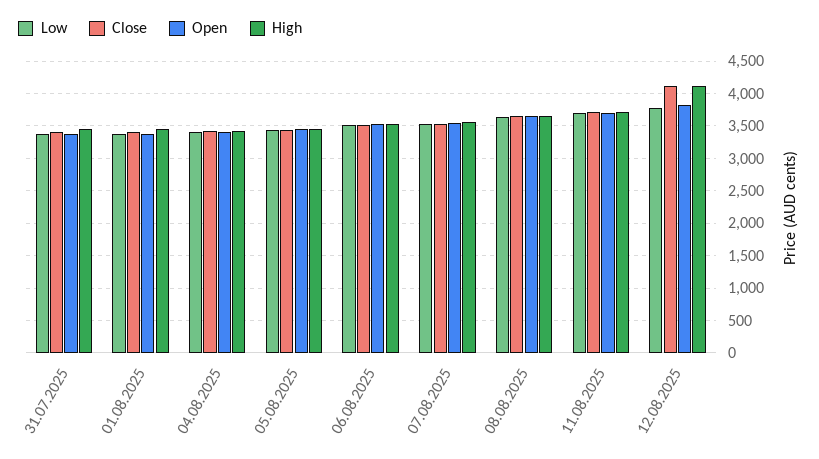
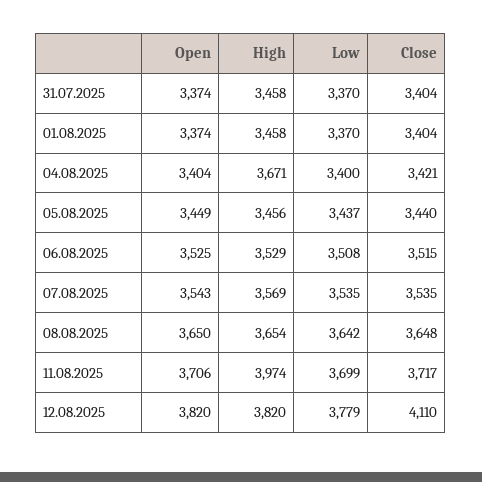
  {
    "Low": {
      "31.07.2025": 3370,
      "01.08.2025": 3370,
      "04.08.2025": 3400,
      "05.08.2025": 3437,
      "06.08.2025": 3508,
      "07.08.2025": 3535,
      "08.08.2025": 3642,
      "11.08.2025": 3699,
      "12.08.2025": 3779
    },
    "Close": {
      "31.07.2025": 3404,
      "01.08.2025": 3404,
      "04.08.2025": 3421,
      "05.08.2025": 3440,
      "06.08.2025": 3515,
      "07.08.2025": 3535,
      "08.08.2025": 3648,
      "11.08.2025": 3717,
      "12.08.2025": 4110
    },
    "Open": {
      "31.07.2025": 3374,
      "01.08.2025": 3374,
      "04.08.2025": 3404,
      "05.08.2025": 3449,
      "06.08.2025": 3525,
      "07.08.2025": 3543,
      "08.08.2025": 3650,
      "11.08.2025": 3706,
      "12.08.2025": 3820
    },
    "High": {
      "31.07.2025": 3458,
      "01.08.2025": 3458,
-     "04.08.2025": 3400,
+     "04.08.2025": 3671,
      "05.08.2025": 3456,
      "06.08.2025": 3529,
      "07.08.2025": 3569,
      "08.08.2025": 3654,
-     "11.08.2025": 3700,
+     "11.08.2025": 3974,
-     "12.08.2025": 4100
+     "12.08.2025": 3820
    }
  }

